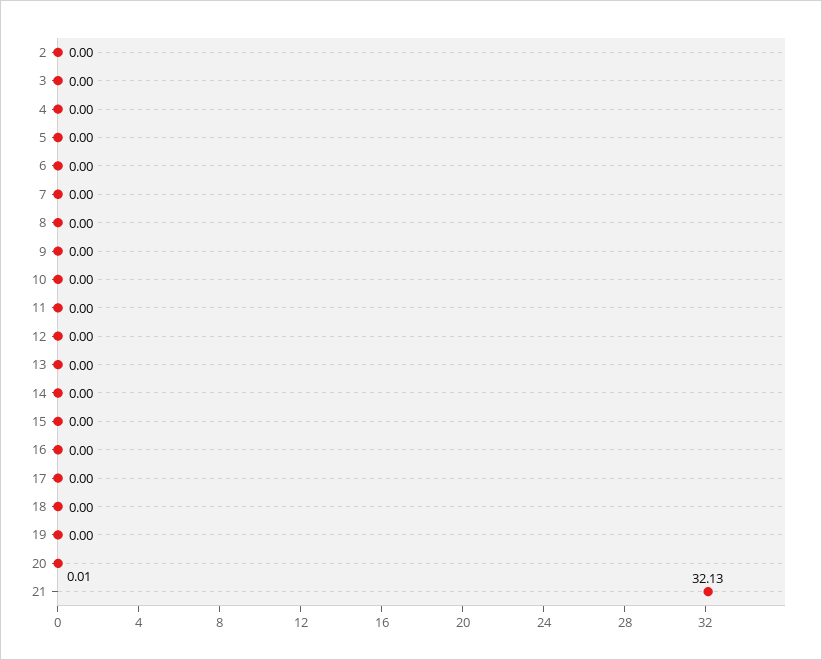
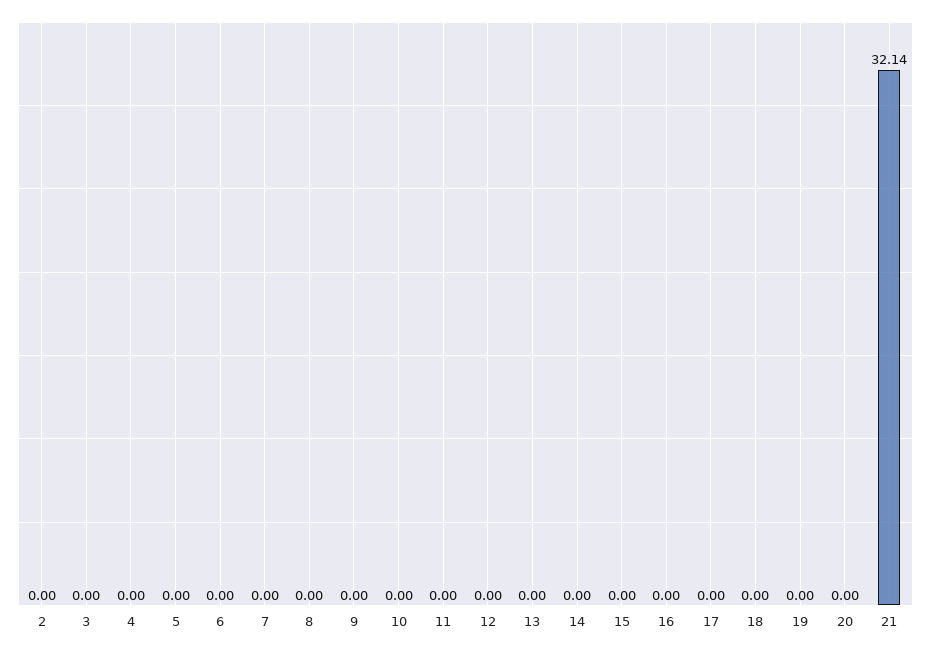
  {
    "2": 0,
    "3": 0,
    "4": 0,
    "5": 0,
    "6": 0,
    "7": 0,
    "8": 0,
    "9": 0,
    "10": 0,
    "11": 0,
    "12": 0,
    "13": 0,
    "14": 0,
    "15": 0,
    "16": 0,
    "17": 0,
    "18": 0,
    "19": 0,
-   "20": 0.01,
+   "20": 0,
-   "21": 32.13
+   "21": 32.14
  }

